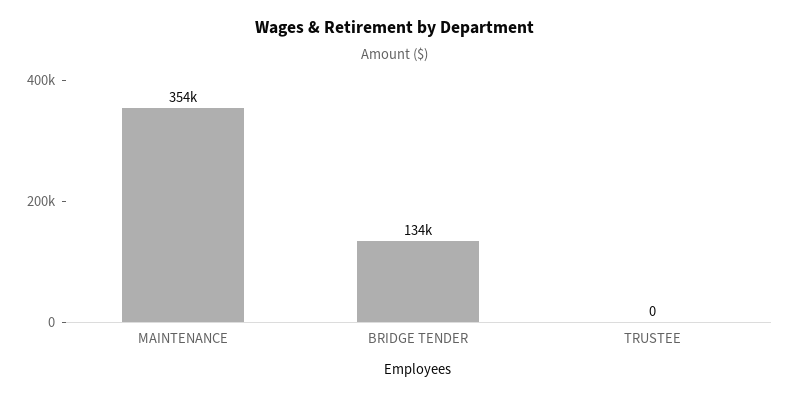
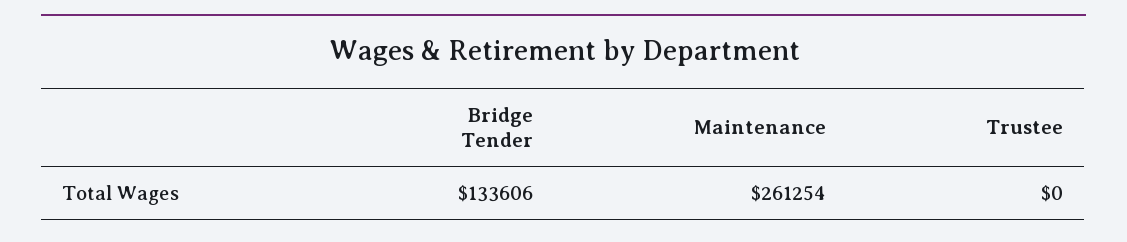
  {
-   "MAINTENANCE": 354000,
+   "MAINTENANCE": 261254,
    "BRIDGE TENDER": 133606,
    "TRUSTEE": 0
  }

